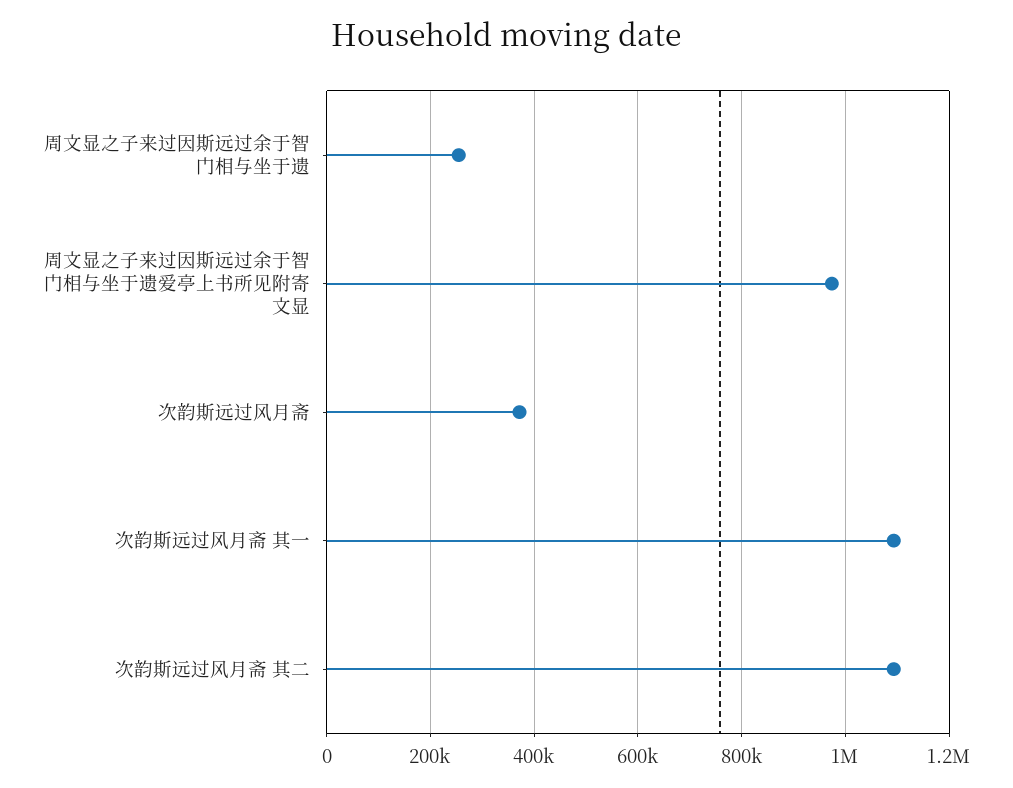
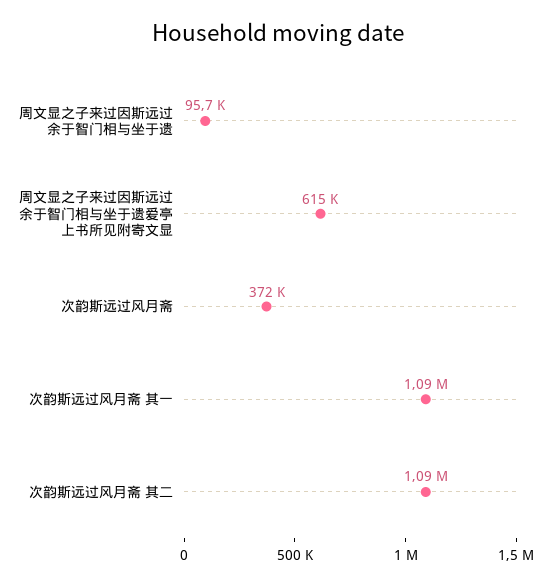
  {
-   "周文显之子来过因斯远过余于智门相与坐于遗": 260000,
+   "周文显之子来过因斯远过余于智门相与坐于遗": 95700,
-   "周文显之子来过因斯远过余于智门相与坐于遗爱亭上书所见附寄文显": 980000,
+   "周文显之子来过因斯远过余于智门相与坐于遗爱亭上书所见附寄文显": 615000,
    "次韵斯远过风月斋": 372000,
    "次韵斯远过风月斋 其一": 1090000,
    "次韵斯远过风月斋 其二": 1090000
  }

